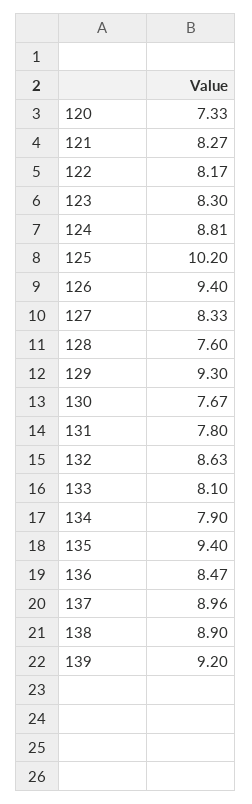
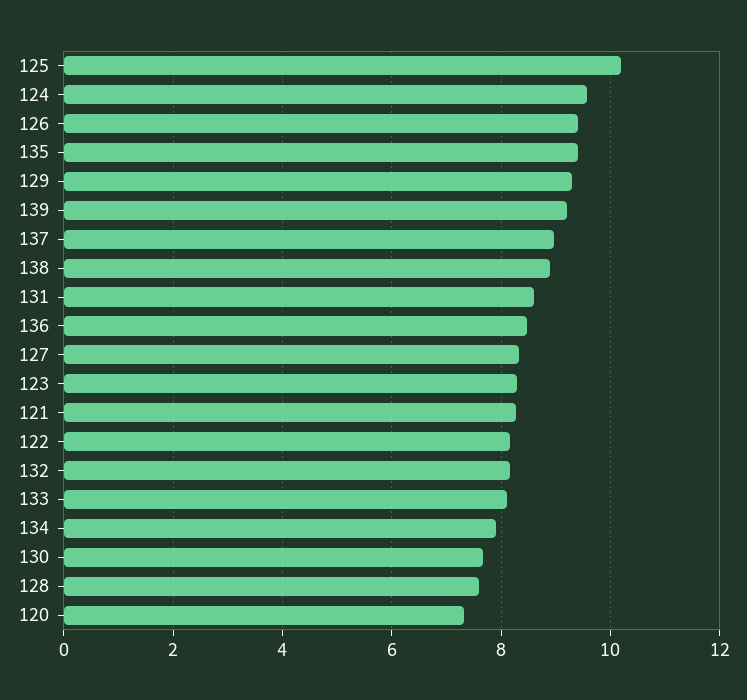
  {
    "120": 7.33,
    "121": 8.27,
    "122": 8.17,
    "123": 8.3,
-   "124": 8.81,
+   "124": 9.6,
    "125": 10.2,
    "126": 9.4,
    "127": 8.33,
    "128": 7.6,
    "129": 9.3,
    "130": 7.67,
-   "131": 7.8,
+   "131": 8.6,
-   "132": 8.63,
+   "132": 8.2,
    "133": 8.1,
    "134": 7.9,
    "135": 9.4,
    "136": 8.47,
    "137": 8.96,
    "138": 8.9,
    "139": 9.2
  }

